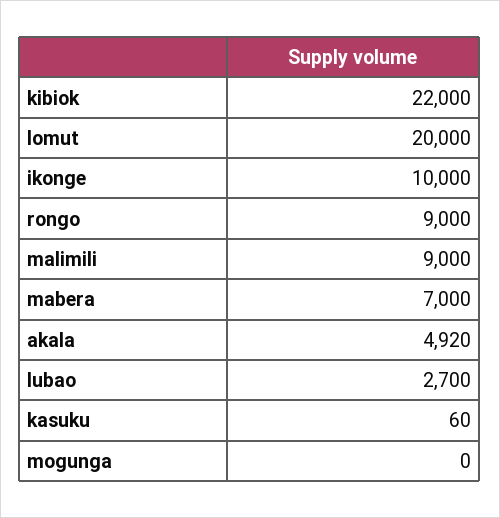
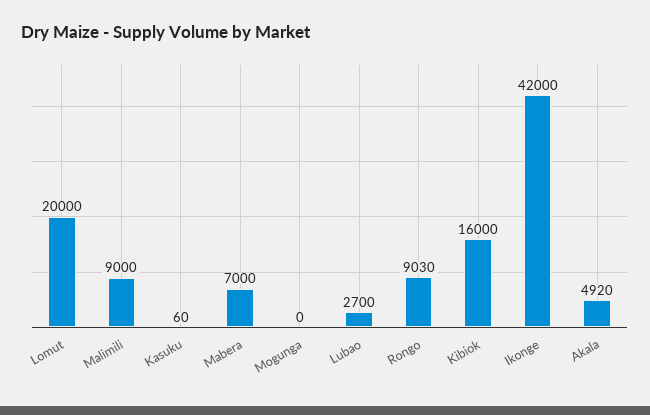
  {
-   "kibiok": 22000,
+   "kibiok": 16000,
    "lomut": 20000,
-   "ikonge": 10000,
+   "ikonge": 42000,
-   "rongo": 9000,
+   "rongo": 9030,
    "malimili": 9000,
    "mabera": 7000,
    "akala": 4920,
    "lubao": 2700,
    "kasuku": 60,
    "mogunga": 0
  }

